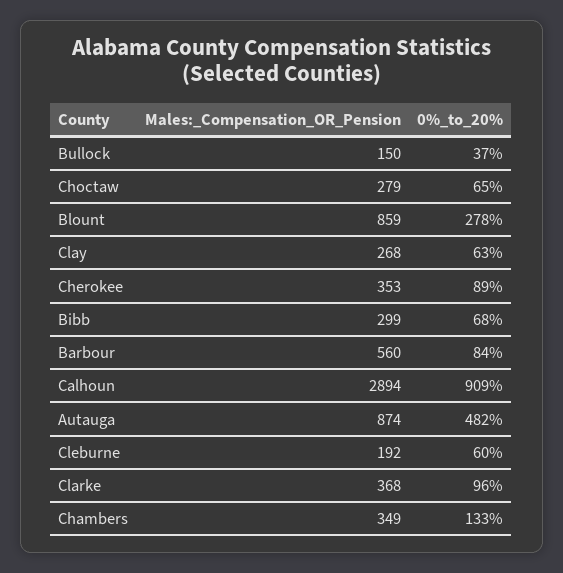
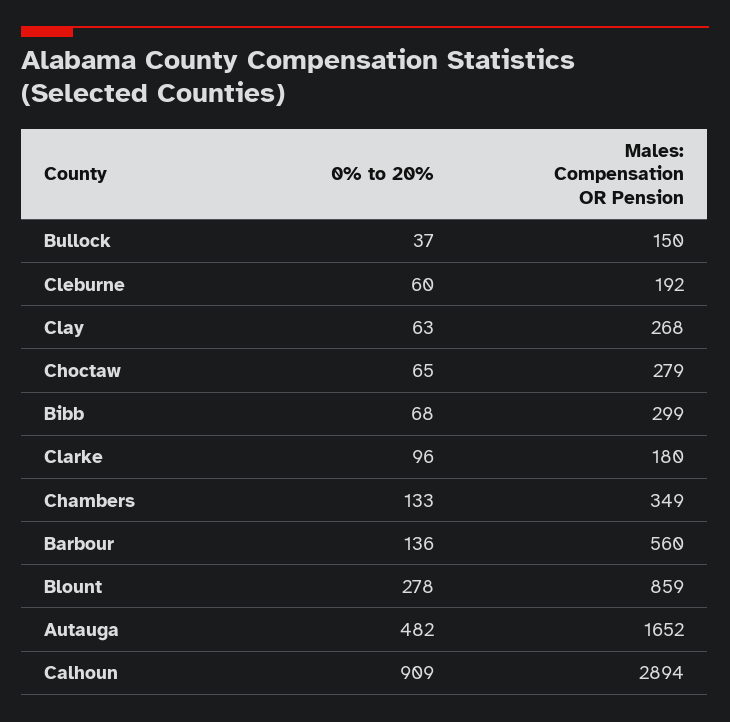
  {
    "Males:_Compensation_OR_Pension": {
      "Bullock": 150,
      "Choctaw": 279,
      "Blount": 859,
      "Clay": 268,
-     "Cherokee": 353,
      "Bibb": 299,
      "Barbour": 560,
      "Calhoun": 2894,
-     "Autauga": 874,
+     "Autauga": 1652,
      "Cleburne": 192,
-     "Clarke": 368,
+     "Clarke": 180,
      "Chambers": 349
    },
    "0%_to_20%": {
      "Bullock": 37,
      "Choctaw": 65,
      "Blount": 278,
      "Clay": 63,
-     "Cherokee": 89,
      "Bibb": 68,
-     "Barbour": 84,
+     "Barbour": 136,
      "Calhoun": 909,
      "Autauga": 482,
      "Cleburne": 60,
      "Clarke": 96,
      "Chambers": 133
    }
  }

